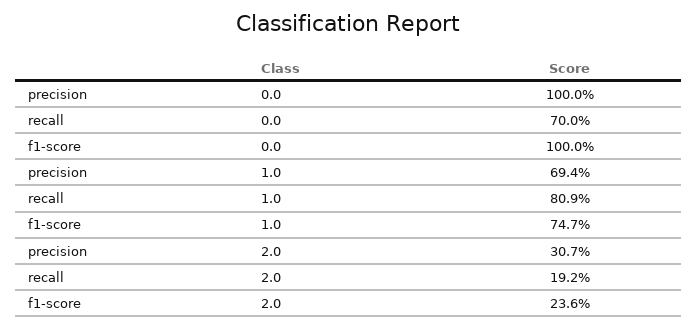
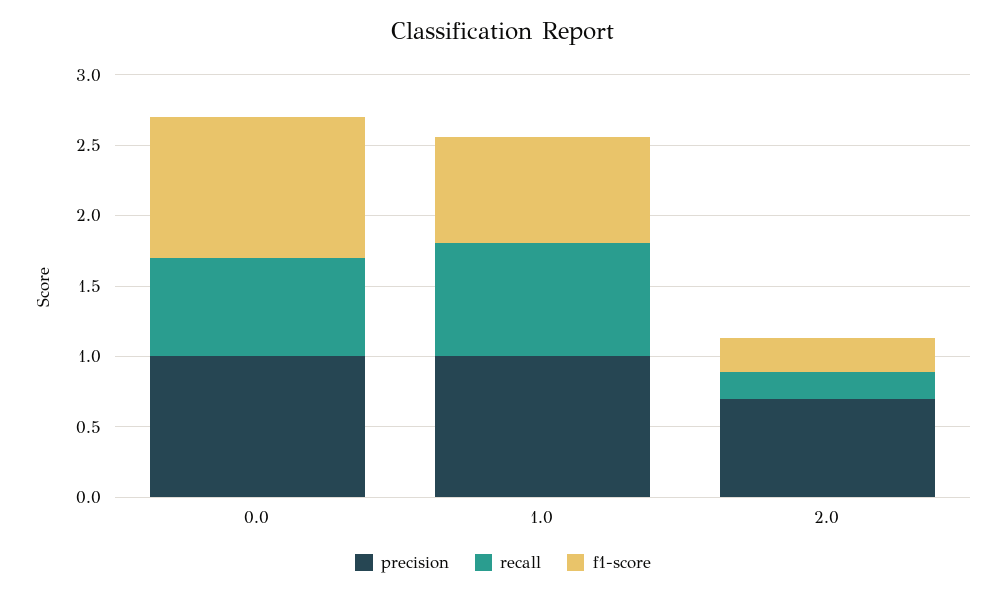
  {
    "precision": {
      "0.0": 1,
-     "1.0": 0.694,
+     "1.0": 1,
-     "2.0": 0.307
+     "2.0": 0.7
    },
    "recall": {
      "0.0": 0.7,
      "1.0": 0.809,
      "2.0": 0.192
    },
    "f1-score": {
      "0.0": 1,
      "1.0": 0.747,
      "2.0": 0.236
    }
  }

